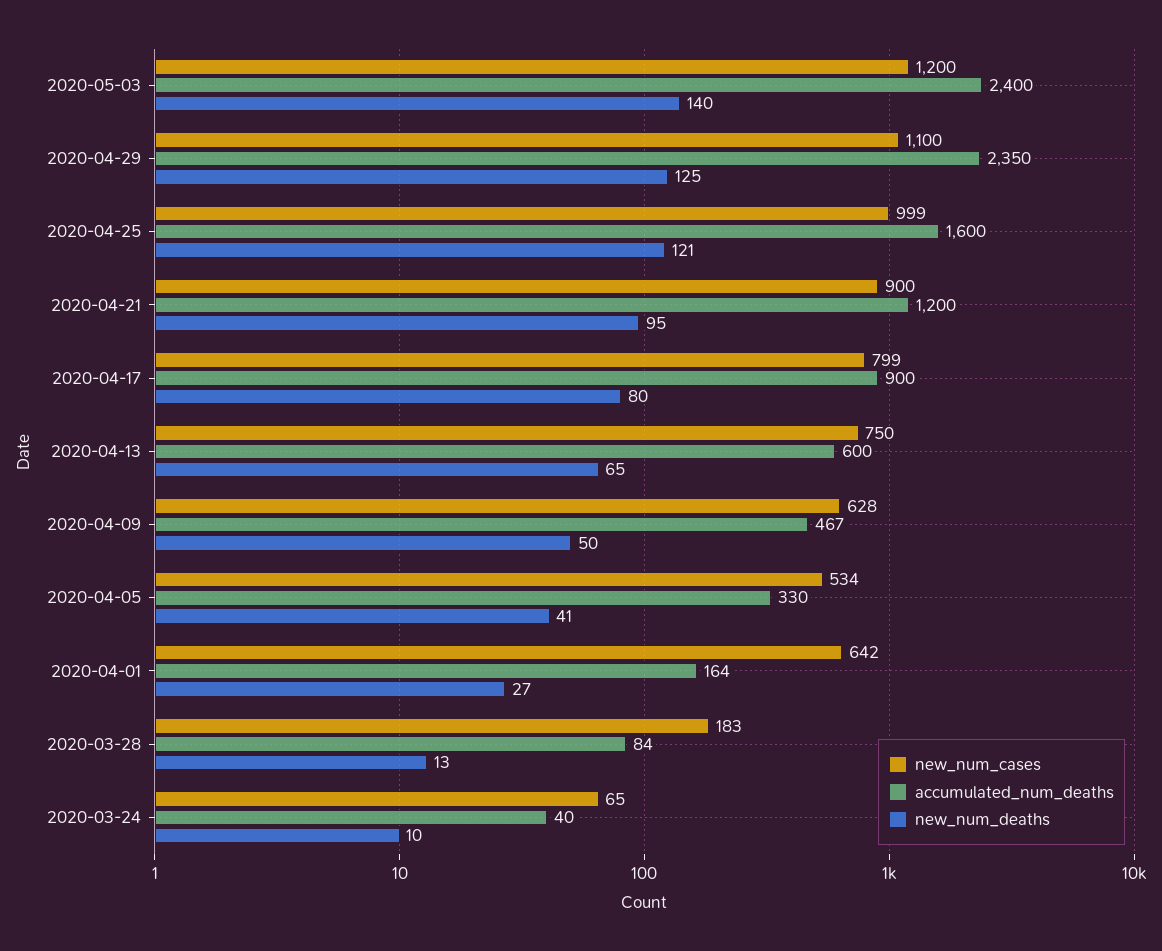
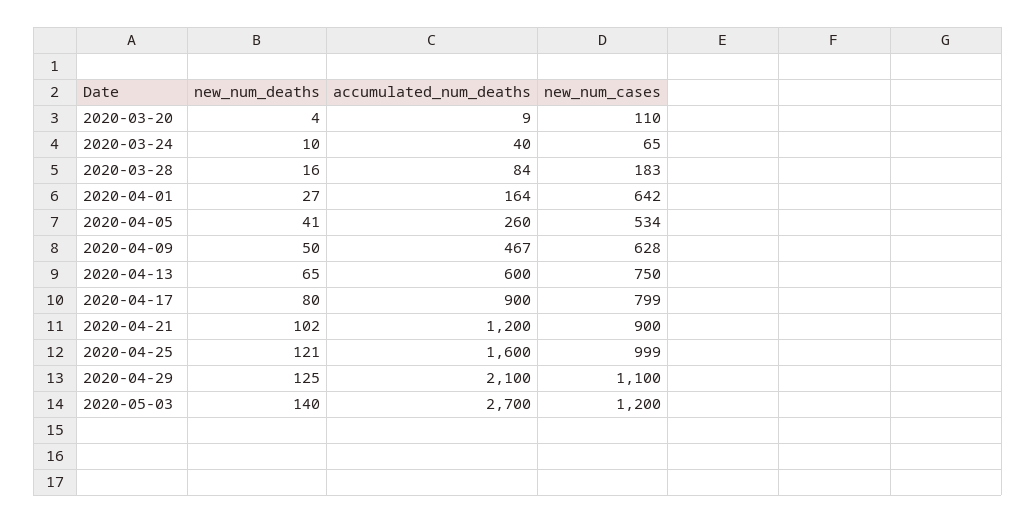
  {
    "new_num_cases": {
      "2020-05-03": 1200,
      "2020-04-29": 1100,
      "2020-04-25": 999,
      "2020-04-21": 900,
      "2020-04-17": 799,
      "2020-04-13": 750,
      "2020-04-09": 628,
      "2020-04-05": 534,
      "2020-04-01": 642,
      "2020-03-28": 183,
-     "2020-03-24": 65
+     "2020-03-24": 65,
+     "2020-03-20": 110
    },
    "accumulated_num_deaths": {
-     "2020-05-03": 2400,
+     "2020-05-03": 2700,
-     "2020-04-29": 2350,
+     "2020-04-29": 2100,
      "2020-04-25": 1600,
      "2020-04-21": 1200,
      "2020-04-17": 900,
      "2020-04-13": 600,
      "2020-04-09": 467,
-     "2020-04-05": 330,
+     "2020-04-05": 260,
      "2020-04-01": 164,
      "2020-03-28": 84,
-     "2020-03-24": 40
+     "2020-03-24": 40,
+     "2020-03-20": 9
    },
    "new_num_deaths": {
      "2020-05-03": 140,
      "2020-04-29": 125,
      "2020-04-25": 121,
-     "2020-04-21": 95,
+     "2020-04-21": 102,
      "2020-04-17": 80,
      "2020-04-13": 65,
      "2020-04-09": 50,
      "2020-04-05": 41,
      "2020-04-01": 27,
-     "2020-03-28": 13,
+     "2020-03-28": 16,
-     "2020-03-24": 10
+     "2020-03-24": 10,
+     "2020-03-20": 4
    }
  }

